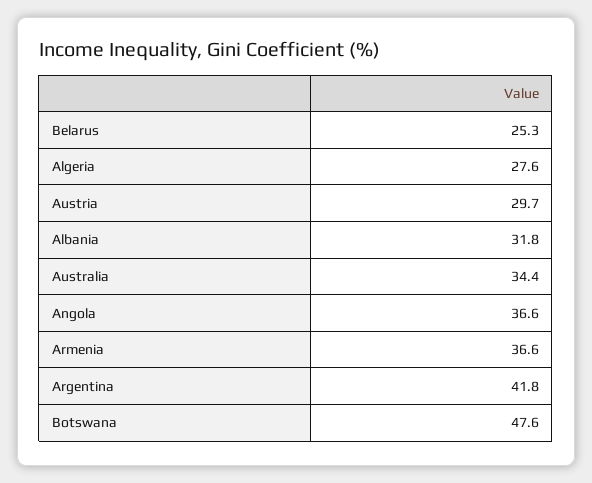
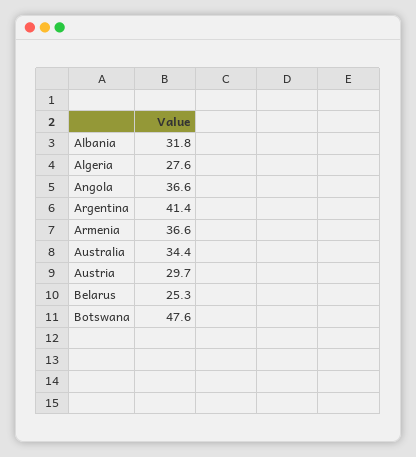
  {
    "Belarus": 25.3,
    "Algeria": 27.6,
    "Austria": 29.7,
    "Albania": 31.8,
    "Australia": 34.4,
    "Angola": 36.6,
    "Armenia": 36.6,
-   "Argentina": 41.8,
+   "Argentina": 41.4,
    "Botswana": 47.6
  }

